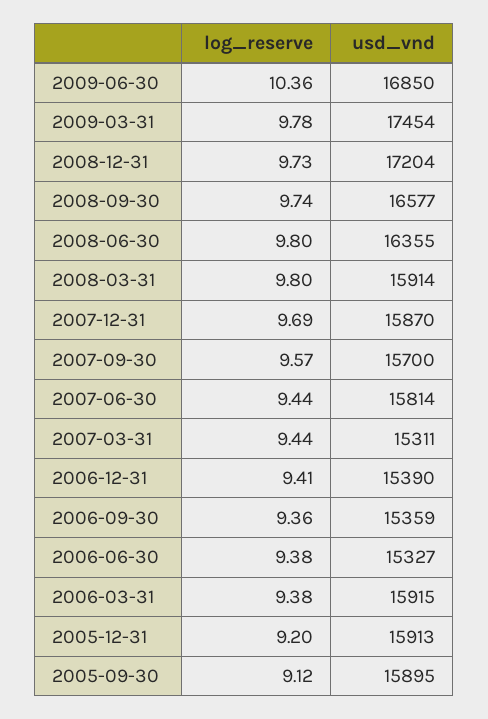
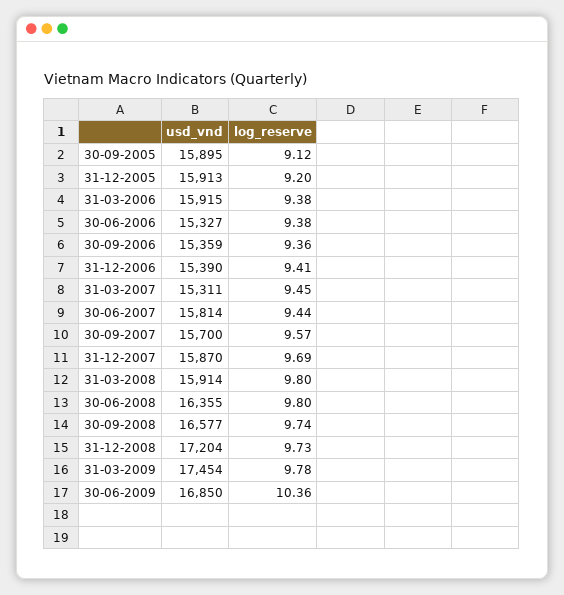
  {
    "log_reserve": {
      "2009-06-30": 10.36,
      "2009-03-31": 9.78,
      "2008-12-31": 9.73,
      "2008-09-30": 9.74,
      "2008-06-30": 9.8,
      "2008-03-31": 9.8,
      "2007-12-31": 9.69,
      "2007-09-30": 9.57,
      "2007-06-30": 9.44,
-     "2007-03-31": 9.44,
+     "2007-03-31": 9.45,
      "2006-12-31": 9.41,
      "2006-09-30": 9.36,
      "2006-06-30": 9.38,
      "2006-03-31": 9.38,
      "2005-12-31": 9.2,
      "2005-09-30": 9.12
    },
    "usd_vnd": {
      "2009-06-30": 16850,
      "2009-03-31": 17454,
      "2008-12-31": 17204,
      "2008-09-30": 16577,
      "2008-06-30": 16355,
      "2008-03-31": 15914,
      "2007-12-31": 15870,
      "2007-09-30": 15700,
      "2007-06-30": 15814,
      "2007-03-31": 15311,
      "2006-12-31": 15390,
      "2006-09-30": 15359,
      "2006-06-30": 15327,
      "2006-03-31": 15915,
      "2005-12-31": 15913,
      "2005-09-30": 15895
    }
  }

